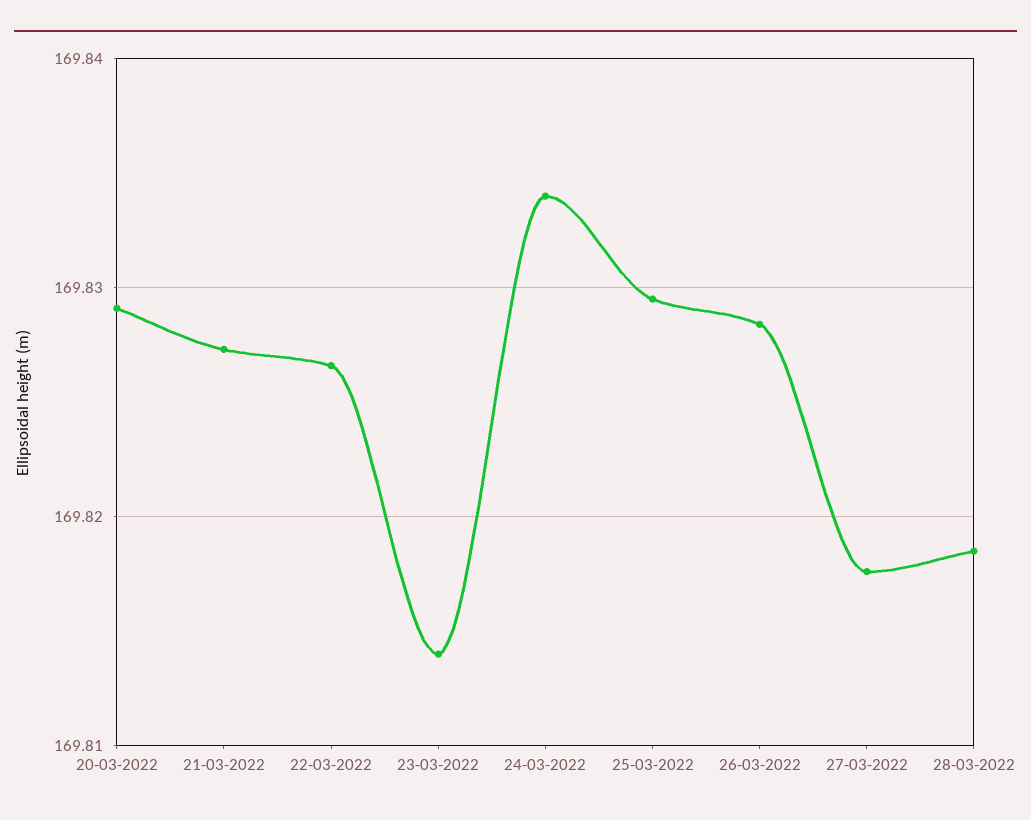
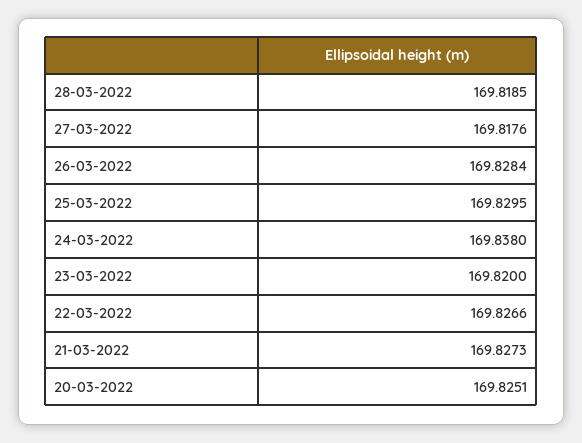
  {
-   "20-03-2022": 169.829,
+   "20-03-2022": 169.8251,
    "21-03-2022": 169.8273,
    "22-03-2022": 169.8266,
-   "23-03-2022": 169.814,
+   "23-03-2022": 169.82,
-   "24-03-2022": 169.834,
+   "24-03-2022": 169.838,
    "25-03-2022": 169.8295,
    "26-03-2022": 169.8284,
    "27-03-2022": 169.8176,
    "28-03-2022": 169.8185
  }

